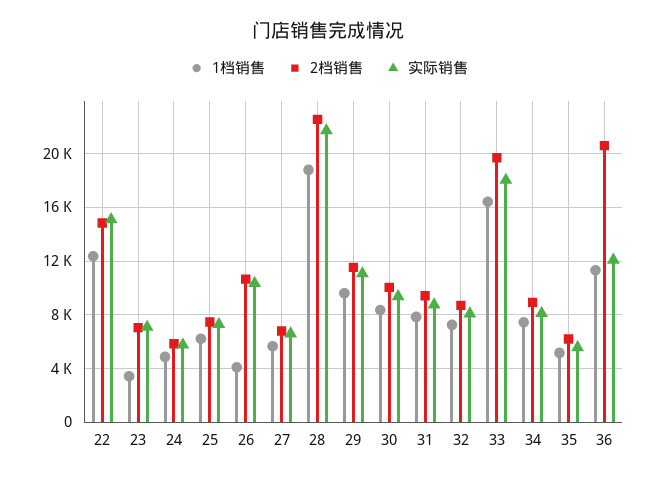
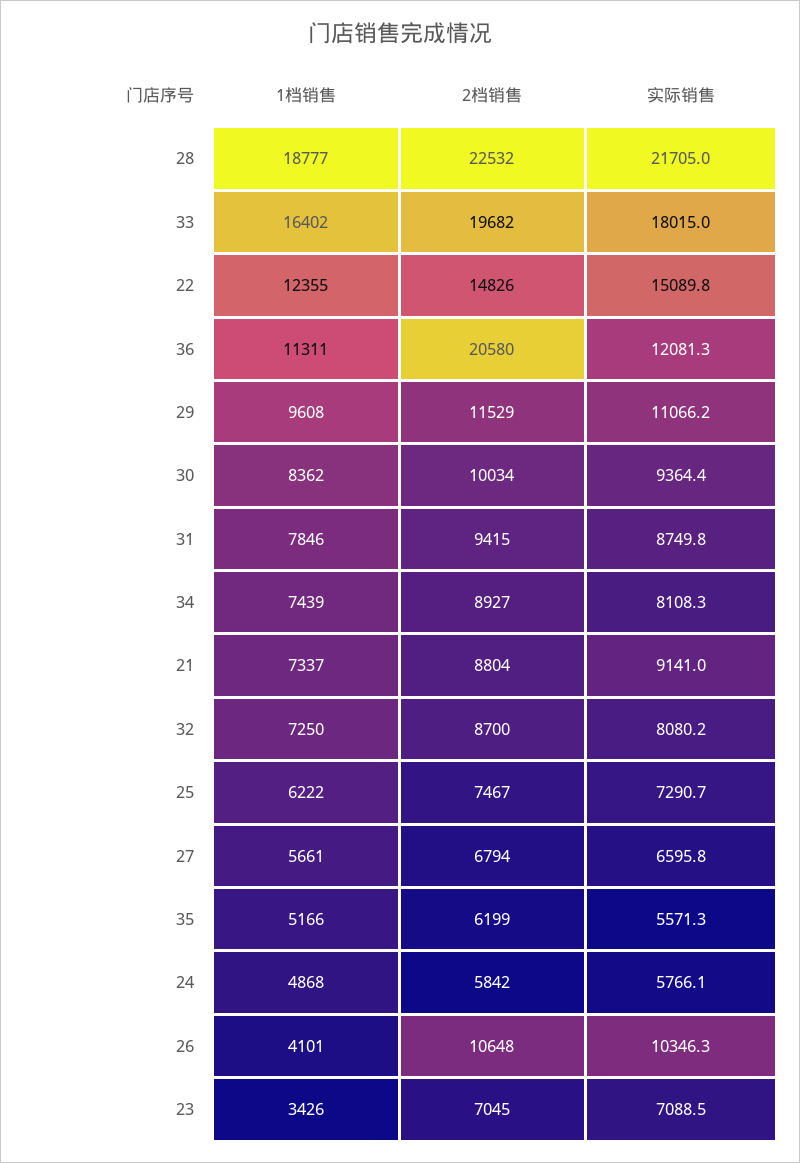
  {
    "1档销售": {
      "22": 12355,
      "23": 3426,
      "24": 4868,
      "25": 6222,
      "26": 4101,
      "27": 5661,
      "28": 18777,
      "29": 9608,
      "30": 8362,
      "31": 7846,
      "32": 7250,
      "33": 16402,
      "34": 7439,
      "35": 5166,
-     "36": 11311
+     "36": 11311,
+     "21": 7337
    },
    "2档销售": {
      "22": 14826,
      "23": 7045,
      "24": 5842,
      "25": 7467,
      "26": 10648,
      "27": 6794,
      "28": 22532,
      "29": 11529,
      "30": 10034,
      "31": 9415,
      "32": 8700,
      "33": 19682,
      "34": 8927,
      "35": 6199,
-     "36": 20580
+     "36": 20580,
+     "21": 8804
    },
    "实际销售": {
      "22": 15089.8,
      "23": 7088.5,
      "24": 5766.1,
      "25": 7290.7,
      "26": 10346.3,
      "27": 6595.8,
      "28": 21705,
      "29": 11066.2,
      "30": 9364.4,
      "31": 8749.8,
      "32": 8080.2,
      "33": 18015,
      "34": 8108.3,
      "35": 5571.3,
-     "36": 12081.3
+     "36": 12081.3,
+     "21": 9141
    }
  }

